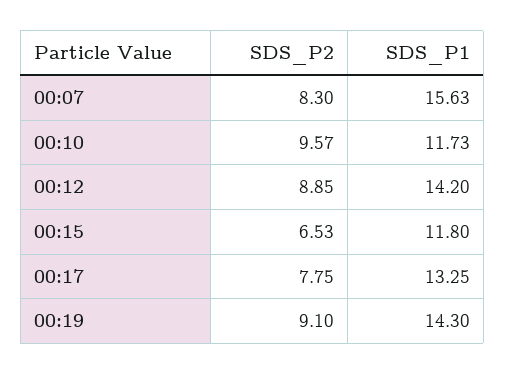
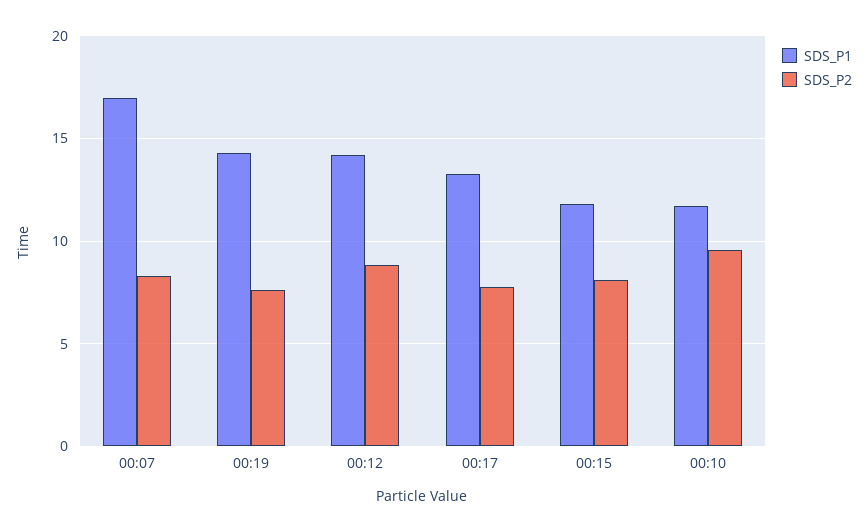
  {
    "SDS_P2": {
      "00:07": 8.3,
      "00:10": 9.57,
      "00:12": 8.85,
-     "00:15": 6.53,
+     "00:15": 8,
      "00:17": 7.75,
-     "00:19": 9.1
+     "00:19": 7.5
    },
    "SDS_P1": {
-     "00:07": 15.63,
+     "00:07": 17,
      "00:10": 11.73,
      "00:12": 14.2,
      "00:15": 11.8,
      "00:17": 13.25,
      "00:19": 14.3
    }
  }

